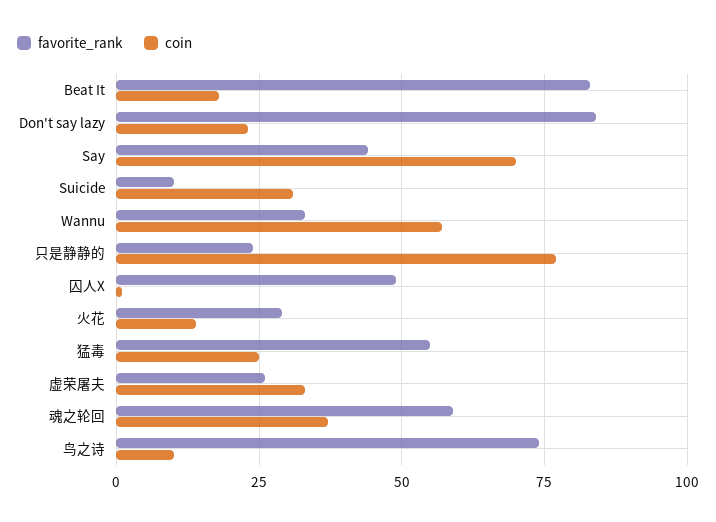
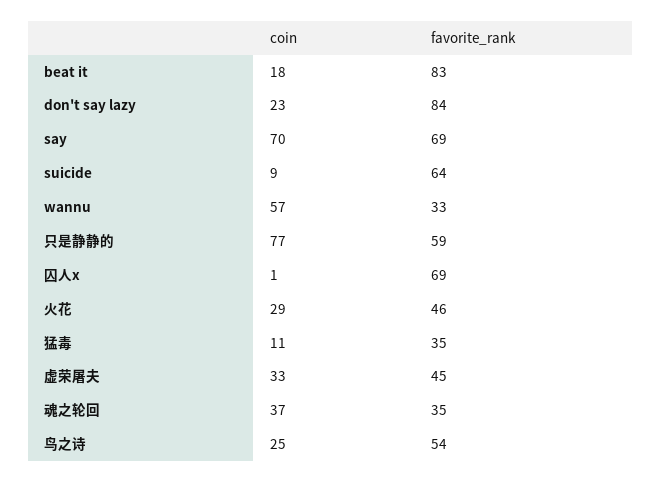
  {
    "favorite_rank": {
      "Beat It": 83,
      "Don't say lazy": 84,
-     "Say": 45,
+     "Say": 69,
-     "Suicide": 10,
+     "Suicide": 64,
      "Wannu": 33,
-     "只是静静的": 25,
+     "只是静静的": 59,
-     "囚人X": 50,
+     "囚人X": 69,
-     "火花": 30,
+     "火花": 46,
-     "猛毒": 55,
+     "猛毒": 35,
-     "虚荣屠夫": 25,
+     "虚荣屠夫": 45,
-     "魂之轮回": 60,
+     "魂之轮回": 35,
-     "鸟之诗": 75
+     "鸟之诗": 54
    },
    "coin": {
      "Beat It": 18,
      "Don't say lazy": 23,
      "Say": 70,
-     "Suicide": 30,
+     "Suicide": 9,
      "Wannu": 57,
      "只是静静的": 77,
      "囚人X": 1,
-     "火花": 15,
+     "火花": 29,
-     "猛毒": 25,
+     "猛毒": 11,
      "虚荣屠夫": 33,
      "魂之轮回": 37,
-     "鸟之诗": 10
+     "鸟之诗": 25
    }
  }

